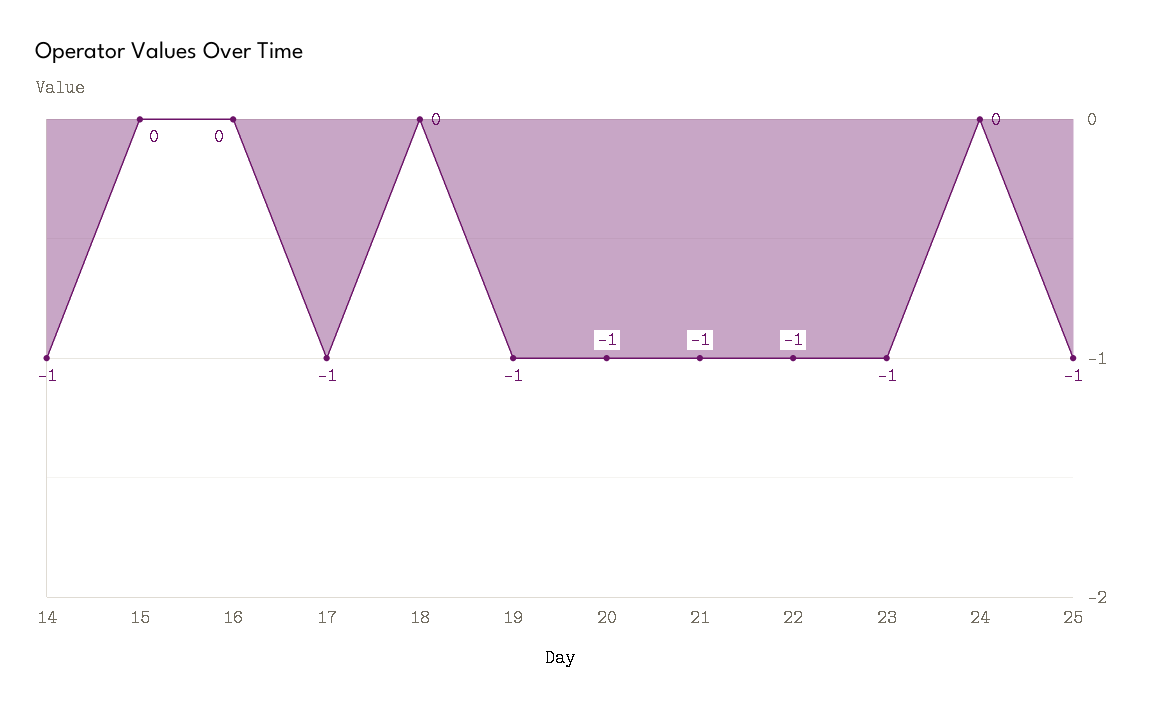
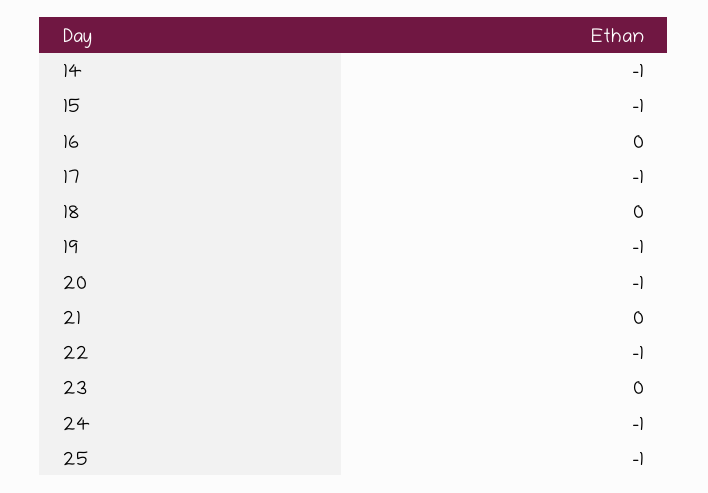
  {
    "14": -1,
-   "15": 0,
+   "15": -1,
    "16": 0,
    "17": -1,
    "18": 0,
    "19": -1,
    "20": -1,
-   "21": -1,
+   "21": 0,
    "22": -1,
-   "23": -1,
+   "23": 0,
-   "24": 0,
+   "24": -1,
    "25": -1
  }

